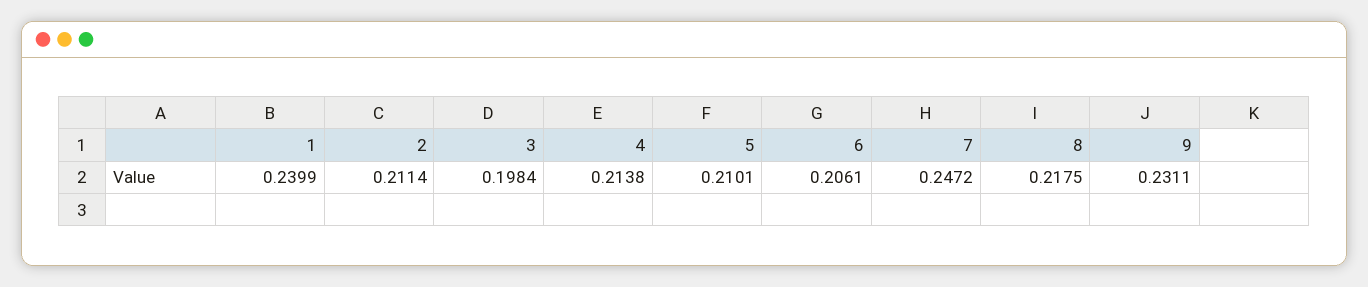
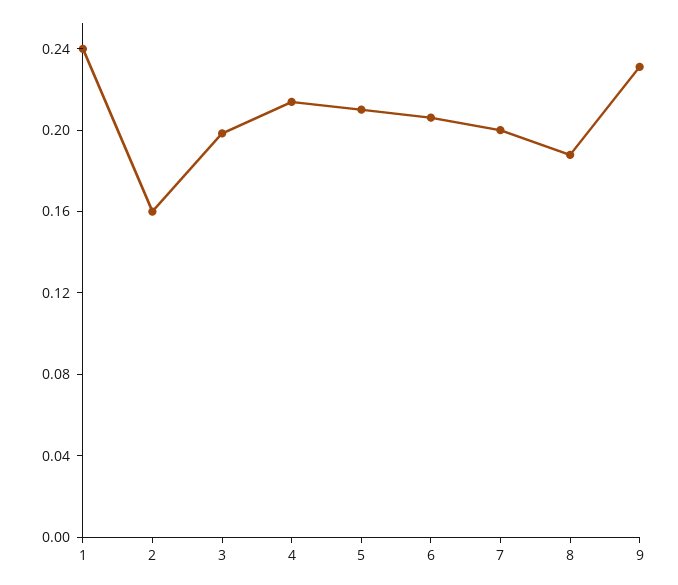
  {
    "1": 0.2399,
-   "2": 0.2114,
+   "2": 0.16,
    "3": 0.1984,
    "4": 0.2138,
    "5": 0.2101,
    "6": 0.2061,
-   "7": 0.2472,
+   "7": 0.2,
-   "8": 0.2175,
+   "8": 0.19,
    "9": 0.2311
  }

